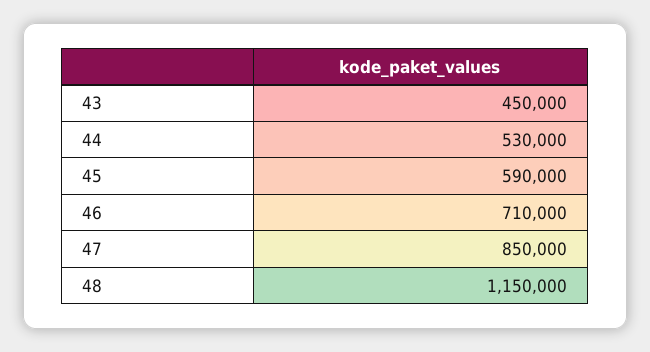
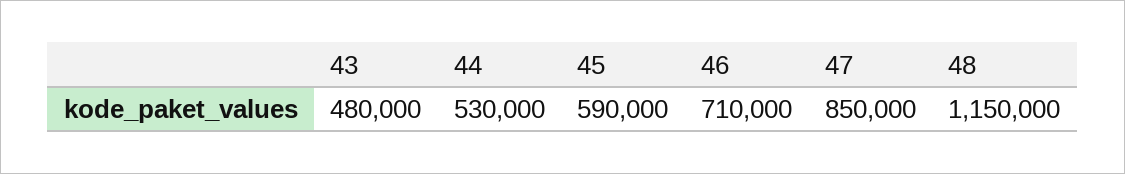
  {
-   "43": 450000,
+   "43": 480000,
    "44": 530000,
    "45": 590000,
    "46": 710000,
    "47": 850000,
    "48": 1150000
  }

